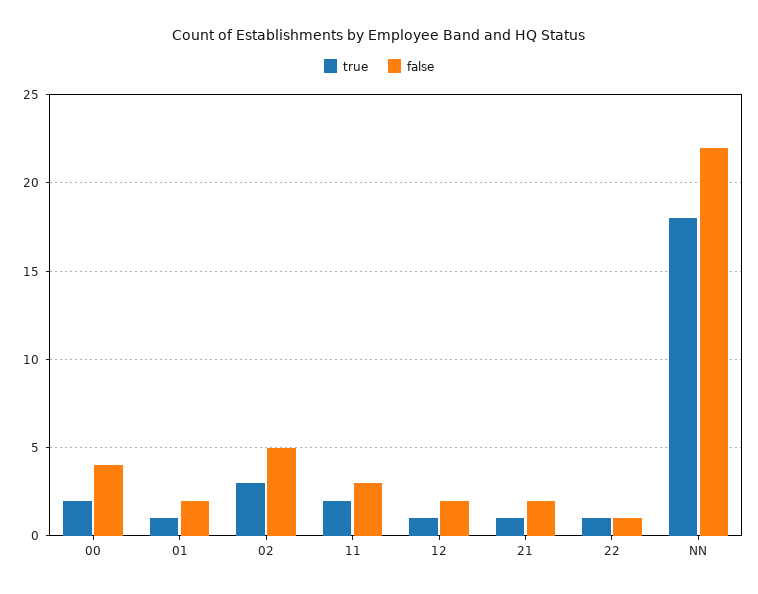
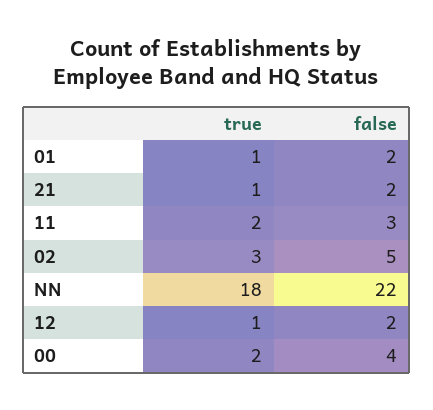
  {
    "true": {
      "00": 2,
      "01": 1,
      "02": 3,
      "11": 2,
      "12": 1,
      "21": 1,
-     "22": 1,
      "NN": 18
    },
    "false": {
      "00": 4,
      "01": 2,
      "02": 5,
      "11": 3,
      "12": 2,
      "21": 2,
-     "22": 1,
      "NN": 22
    }
  }

